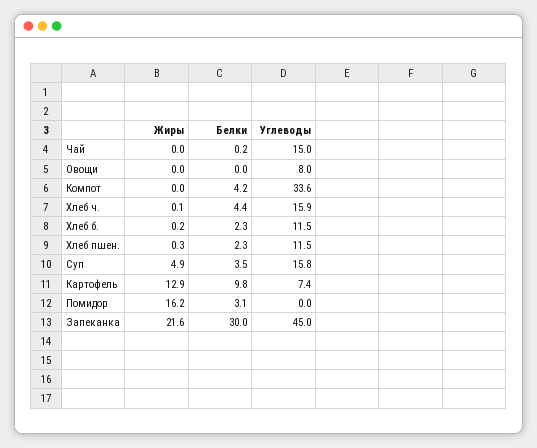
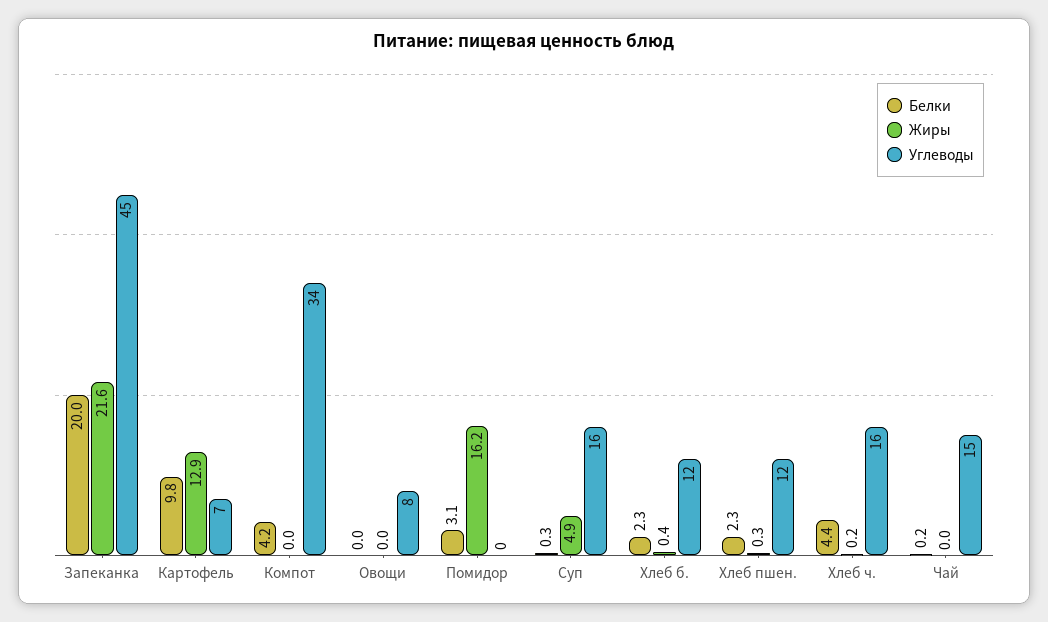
  {
    "Жиры": {
      "Чай": 0,
      "Овощи": 0,
      "Компот": 0,
-     "Хлеб ч.": 0.1,
+     "Хлеб ч.": 0.2,
-     "Хлеб б.": 0.2,
+     "Хлеб б.": 0.4,
      "Хлеб пшен.": 0.3,
      "Суп": 4.9,
      "Картофель": 12.9,
      "Помидор": 16.2,
      "Запеканка": 21.6
    },
    "Белки": {
      "Чай": 0.2,
      "Овощи": 0,
      "Компот": 4.2,
      "Хлеб ч.": 4.4,
      "Хлеб б.": 2.3,
      "Хлеб пшен.": 2.3,
-     "Суп": 3.5,
+     "Суп": 0.3,
      "Картофель": 9.8,
      "Помидор": 3.1,
-     "Запеканка": 30
+     "Запеканка": 20
    },
    "Углеводы": {
      "Чай": 15,
      "Овощи": 8,
      "Компот": 33.6,
      "Хлеб ч.": 15.9,
      "Хлеб б.": 11.5,
      "Хлеб пшен.": 11.5,
      "Суп": 15.8,
      "Картофель": 7.4,
      "Помидор": 0,
      "Запеканка": 45
    }
  }

